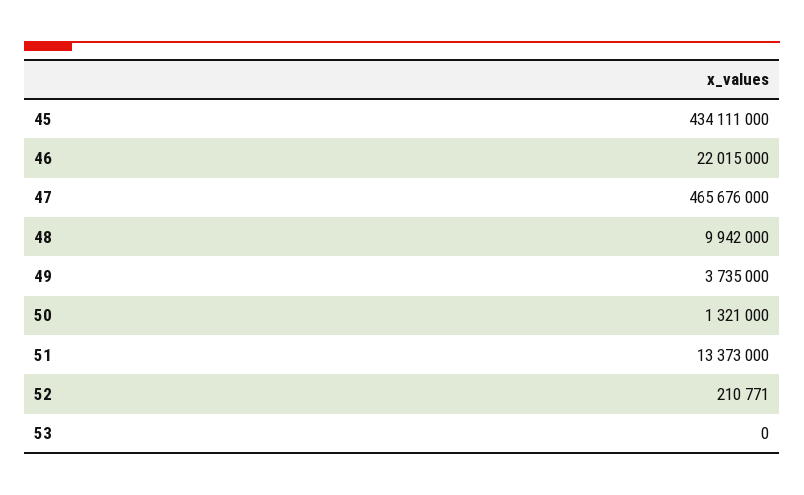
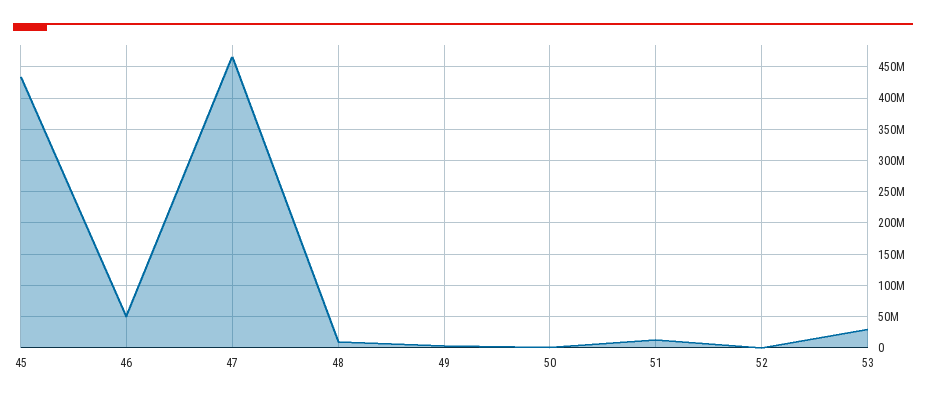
  {
    "45": 434111000,
-   "46": 22015000,
+   "46": 50000000,
    "47": 465676000,
    "48": 9942000,
    "49": 3735000,
    "50": 1321000,
    "51": 13373000,
    "52": 210771,
-   "53": 0
+   "53": 30000000
  }

